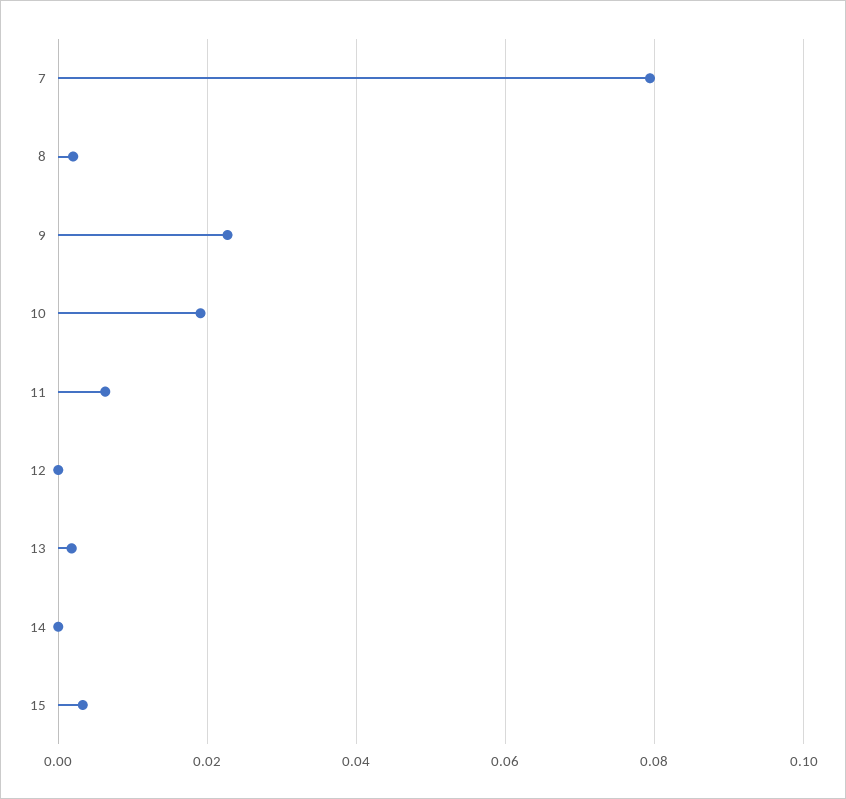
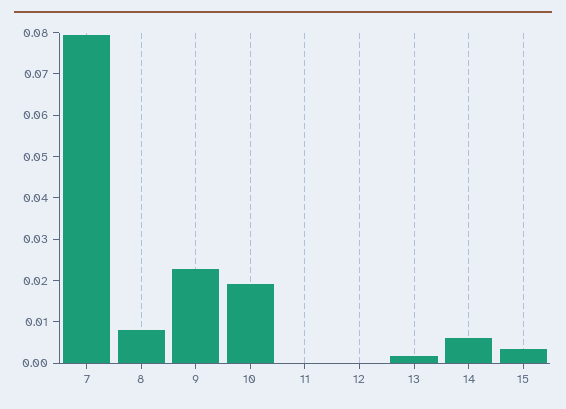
  {
    "7": 0.08,
-   "8": 0.002,
+   "8": 0.008,
    "9": 0.022,
    "10": 0.02,
-   "11": 0.006,
+   "11": 0,
    "12": 0,
    "13": 0.002,
-   "14": 0,
+   "14": 0.006,
    "15": 0.004
  }

